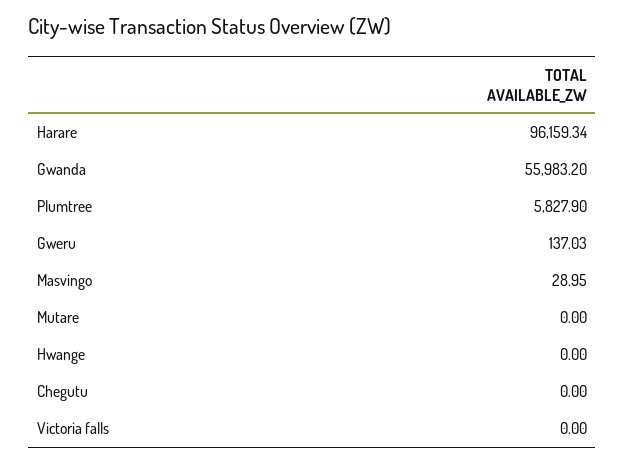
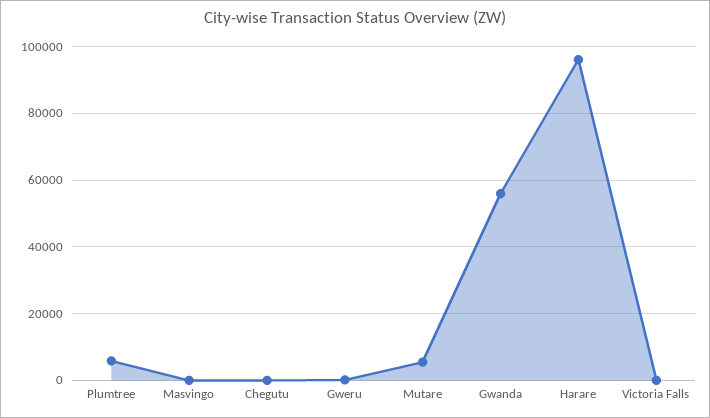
  {
    "Harare": 96159.34,
    "Gwanda": 55983.2,
    "Plumtree": 5827.9,
    "Gweru": 137.03,
    "Masvingo": 28.95,
-   "Mutare": 0,
+   "Mutare": 6000,
-   "Hwange": 0,
    "Chegutu": 0,
    "Victoria falls": 0
  }

